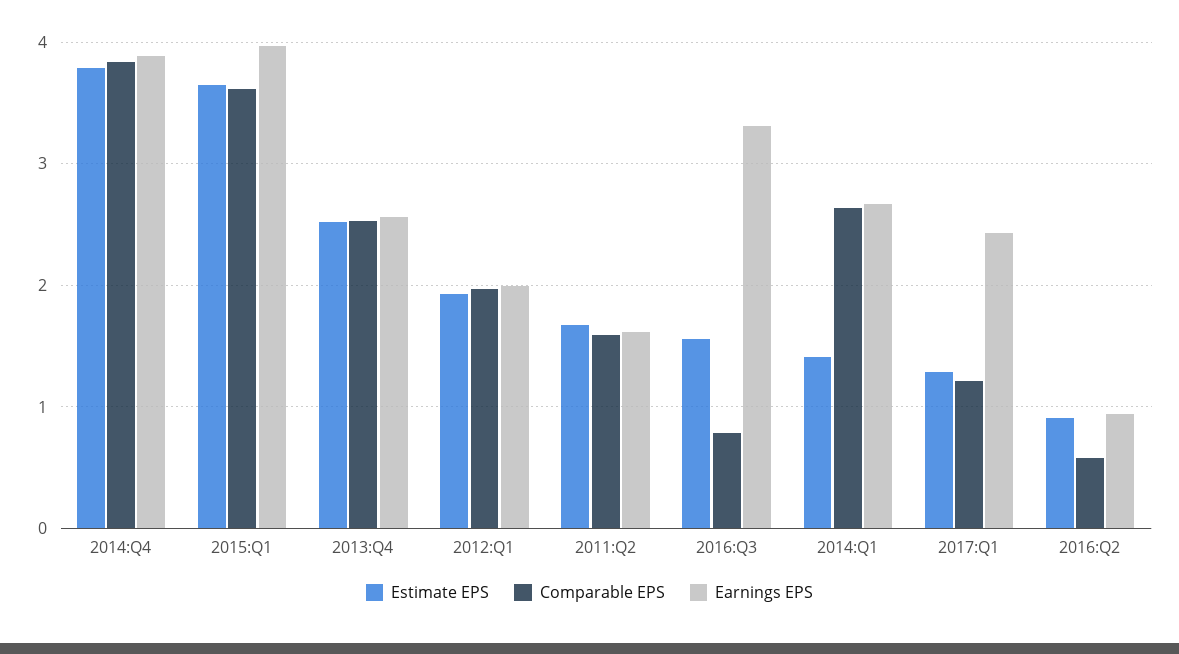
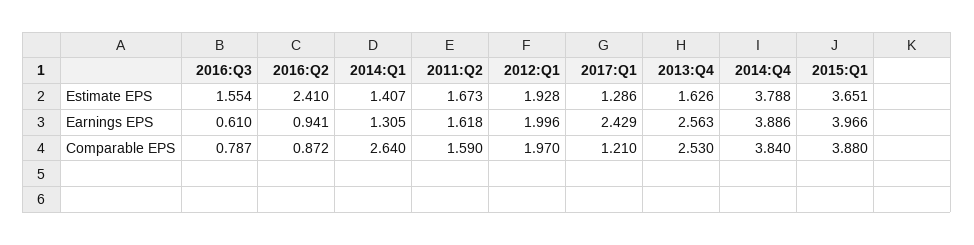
  {
    "Estimate EPS": {
      "2014:Q4": 3.788,
      "2015:Q1": 3.651,
-     "2013:Q4": 2.5,
+     "2013:Q4": 1.626,
      "2012:Q1": 1.928,
      "2011:Q2": 1.673,
      "2016:Q3": 1.554,
      "2014:Q1": 1.407,
      "2017:Q1": 1.286,
-     "2016:Q2": 0.9
+     "2016:Q2": 2.41
    },
    "Comparable EPS": {
      "2014:Q4": 3.84,
-     "2015:Q1": 3.6,
+     "2015:Q1": 3.88,
      "2013:Q4": 2.53,
      "2012:Q1": 1.97,
      "2011:Q2": 1.59,
      "2016:Q3": 0.787,
      "2014:Q1": 2.64,
      "2017:Q1": 1.21,
-     "2016:Q2": 0.6
+     "2016:Q2": 0.872
    },
    "Earnings EPS": {
      "2014:Q4": 3.886,
      "2015:Q1": 3.966,
      "2013:Q4": 2.563,
      "2012:Q1": 1.996,
      "2011:Q2": 1.618,
-     "2016:Q3": 3.3,
+     "2016:Q3": 0.61,
-     "2014:Q1": 2.7,
+     "2014:Q1": 1.305,
      "2017:Q1": 2.429,
      "2016:Q2": 0.941
    }
  }

